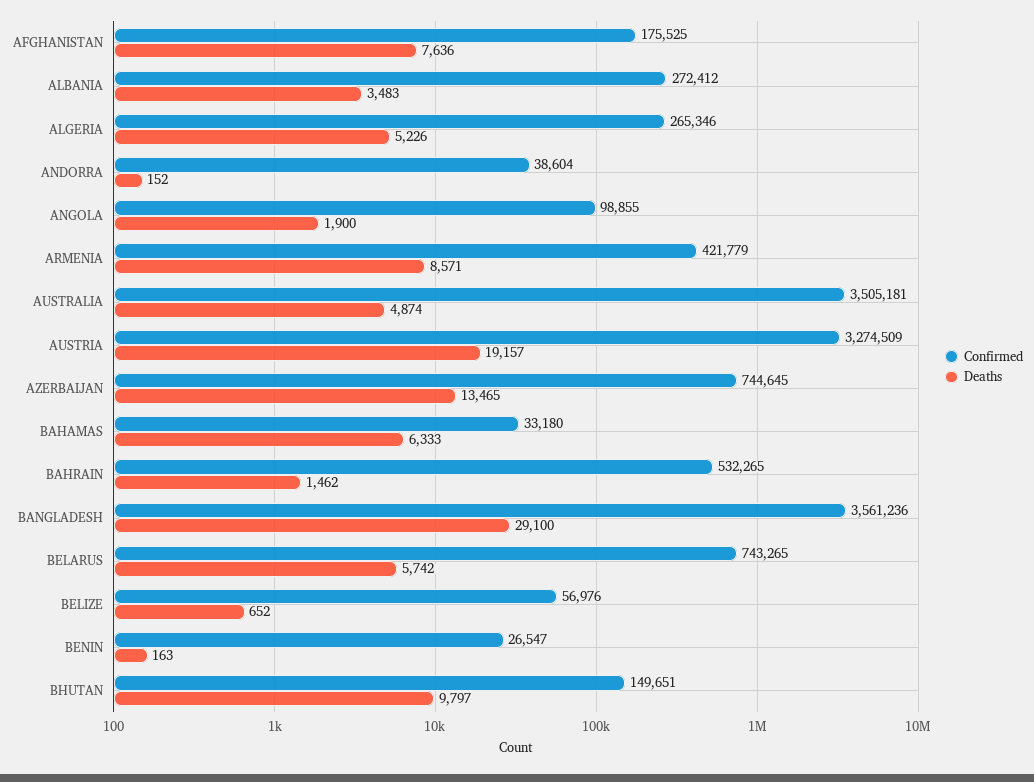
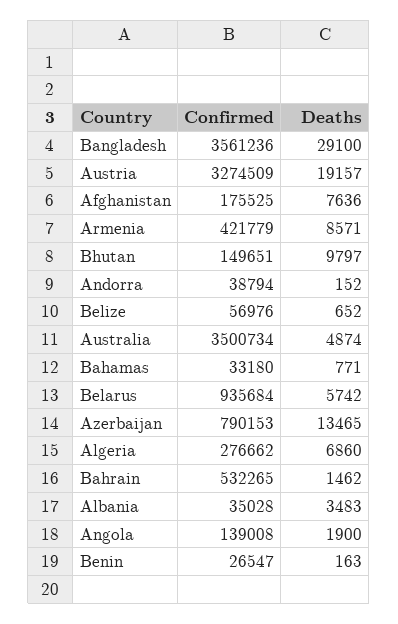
  {
    "Confirmed": {
      "AFGHANISTAN": 175525,
-     "ALBANIA": 272412,
+     "ALBANIA": 35028,
-     "ALGERIA": 265346,
+     "ALGERIA": 276662,
-     "ANDORRA": 38604,
+     "ANDORRA": 38794,
-     "ANGOLA": 98855,
+     "ANGOLA": 139008,
      "ARMENIA": 421779,
-     "AUSTRALIA": 3505181,
+     "AUSTRALIA": 3500734,
      "AUSTRIA": 3274509,
-     "AZERBAIJAN": 744645,
+     "AZERBAIJAN": 790153,
      "BAHAMAS": 33180,
      "BAHRAIN": 532265,
      "BANGLADESH": 3561236,
-     "BELARUS": 743265,
+     "BELARUS": 935684,
      "BELIZE": 56976,
      "BENIN": 26547,
      "BHUTAN": 149651
    },
    "Deaths": {
      "AFGHANISTAN": 7636,
      "ALBANIA": 3483,
-     "ALGERIA": 5226,
+     "ALGERIA": 6860,
      "ANDORRA": 152,
      "ANGOLA": 1900,
      "ARMENIA": 8571,
      "AUSTRALIA": 4874,
      "AUSTRIA": 19157,
      "AZERBAIJAN": 13465,
-     "BAHAMAS": 6333,
+     "BAHAMAS": 771,
      "BAHRAIN": 1462,
      "BANGLADESH": 29100,
      "BELARUS": 5742,
      "BELIZE": 652,
      "BENIN": 163,
      "BHUTAN": 9797
    }
  }

